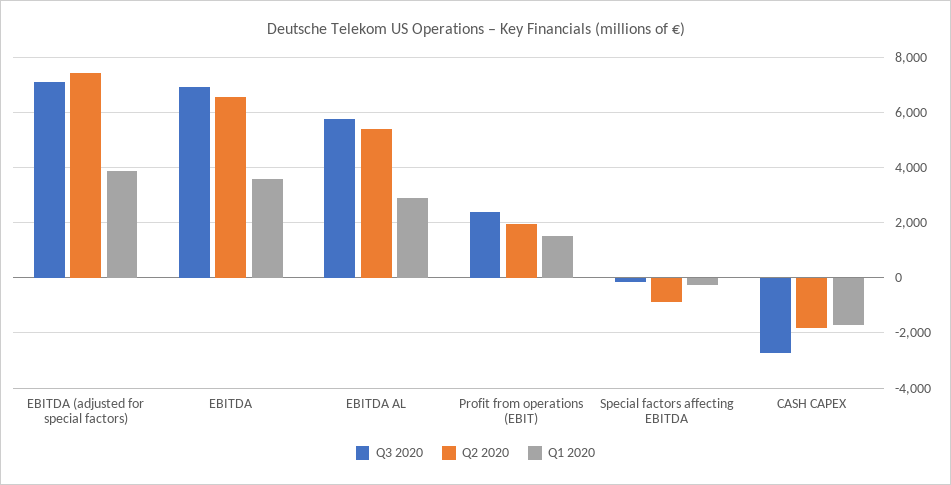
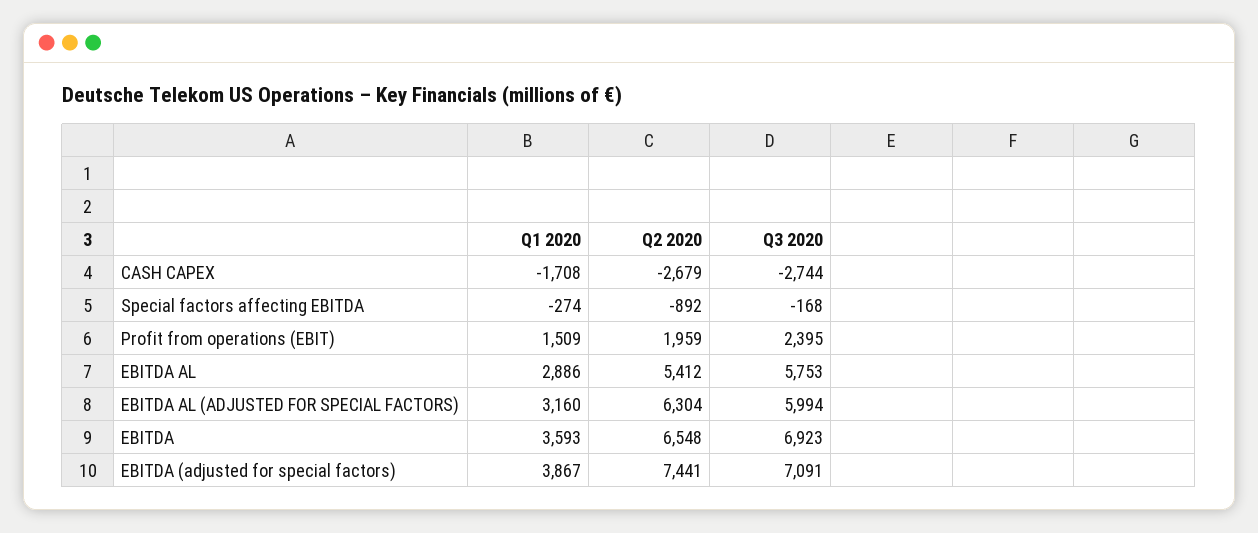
  {
    "Q3 2020": {
      "EBITDA (adjusted for special factors)": 7091,
      "EBITDA": 6923,
      "EBITDA AL": 5753,
      "Profit from operations (EBIT)": 2395,
      "Special factors affecting EBITDA": -168,
-     "CASH CAPEX": -2744
+     "CASH CAPEX": -2744,
+     "EBITDA AL (ADJUSTED FOR SPECIAL FACTORS)": 5994
    },
    "Q2 2020": {
      "EBITDA (adjusted for special factors)": 7441,
      "EBITDA": 6548,
      "EBITDA AL": 5412,
      "Profit from operations (EBIT)": 1959,
      "Special factors affecting EBITDA": -892,
-     "CASH CAPEX": -1750
+     "CASH CAPEX": -2679,
+     "EBITDA AL (ADJUSTED FOR SPECIAL FACTORS)": 6304
    },
    "Q1 2020": {
      "EBITDA (adjusted for special factors)": 3867,
      "EBITDA": 3593,
      "EBITDA AL": 2886,
      "Profit from operations (EBIT)": 1509,
      "Special factors affecting EBITDA": -274,
-     "CASH CAPEX": -1708
+     "CASH CAPEX": -1708,
+     "EBITDA AL (ADJUSTED FOR SPECIAL FACTORS)": 3160
    }
  }

